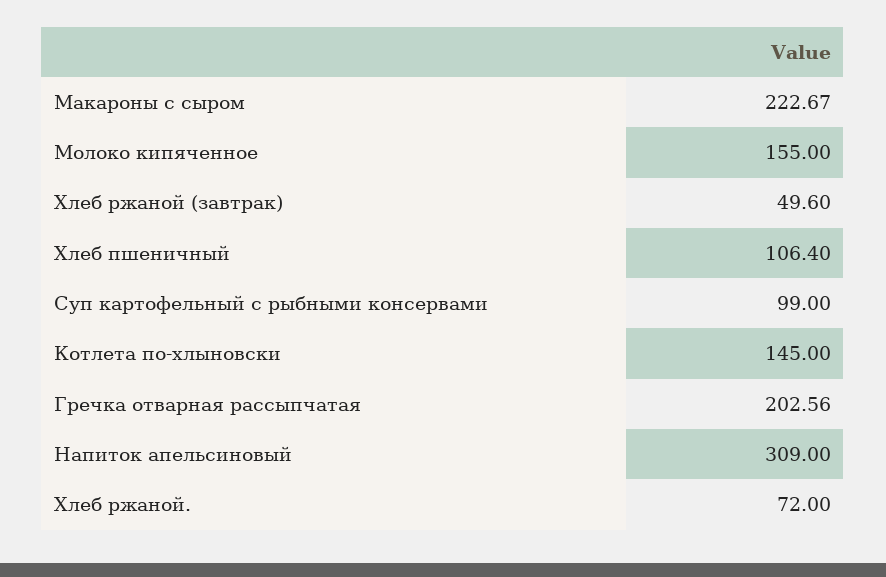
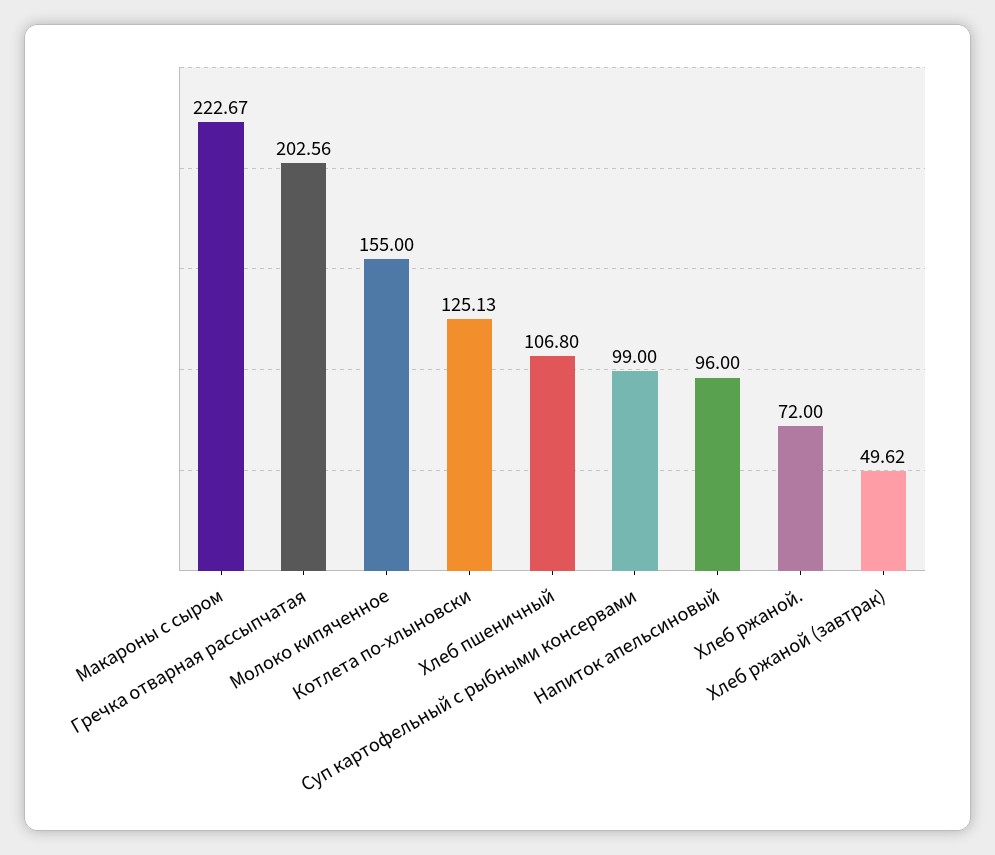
  {
    "Макароны с сыром": 222.67,
    "Молоко кипяченное": 155,
-   "Хлеб ржаной (завтрак)": 49.6,
+   "Хлеб ржаной (завтрак)": 49.62,
-   "Хлеб пшеничный": 106.4,
+   "Хлеб пшеничный": 106.8,
    "Суп картофельный с рыбными консервами": 99,
-   "Котлета по-хлыновски": 145,
+   "Котлета по-хлыновски": 125.13,
    "Гречка отварная рассыпчатая": 202.56,
-   "Напиток апельсиновый": 309,
+   "Напиток апельсиновый": 96,
    "Хлеб ржаной.": 72
  }

